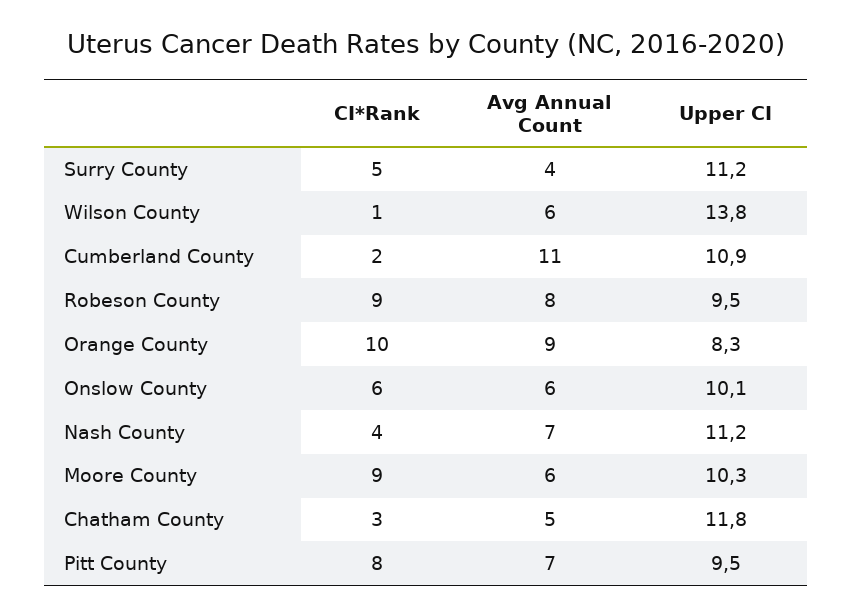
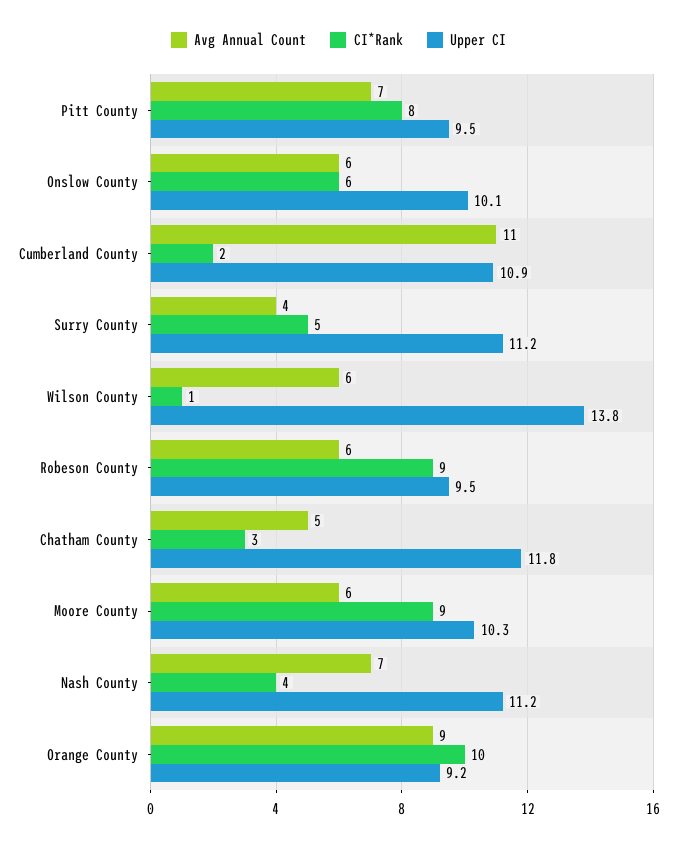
  {
    "CI*Rank": {
      "Surry County": 5,
      "Wilson County": 1,
      "Cumberland County": 2,
      "Robeson County": 9,
      "Orange County": 10,
      "Onslow County": 6,
      "Nash County": 4,
      "Moore County": 9,
      "Chatham County": 3,
      "Pitt County": 8
    },
    "Avg Annual Count": {
      "Surry County": 4,
      "Wilson County": 6,
      "Cumberland County": 11,
-     "Robeson County": 8,
+     "Robeson County": 6,
      "Orange County": 9,
      "Onslow County": 6,
      "Nash County": 7,
      "Moore County": 6,
      "Chatham County": 5,
      "Pitt County": 7
    },
    "Upper CI": {
      "Surry County": 11.2,
      "Wilson County": 13.8,
      "Cumberland County": 10.9,
      "Robeson County": 9.5,
-     "Orange County": 8.3,
+     "Orange County": 9.2,
      "Onslow County": 10.1,
      "Nash County": 11.2,
      "Moore County": 10.3,
      "Chatham County": 11.8,
      "Pitt County": 9.5
    }
  }

